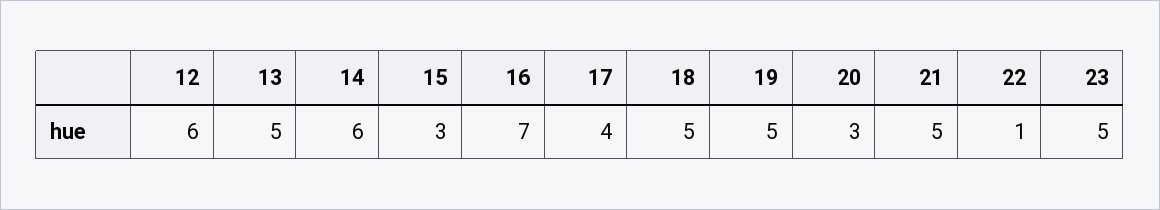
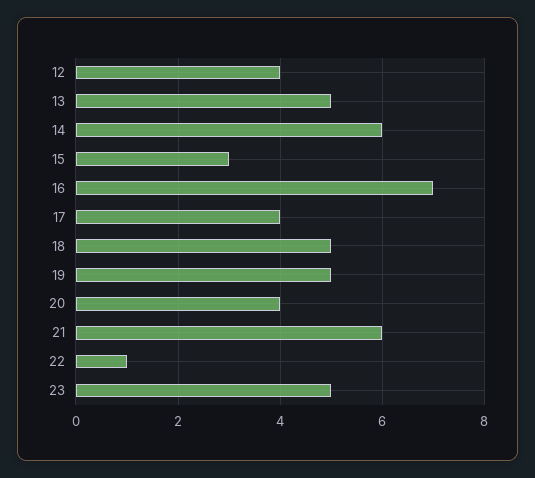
  {
-   "12": 6,
+   "12": 4,
    "13": 5,
    "14": 6,
    "15": 3,
    "16": 7,
    "17": 4,
    "18": 5,
    "19": 5,
-   "20": 3,
+   "20": 4,
-   "21": 5,
+   "21": 6,
    "22": 1,
    "23": 5
  }

